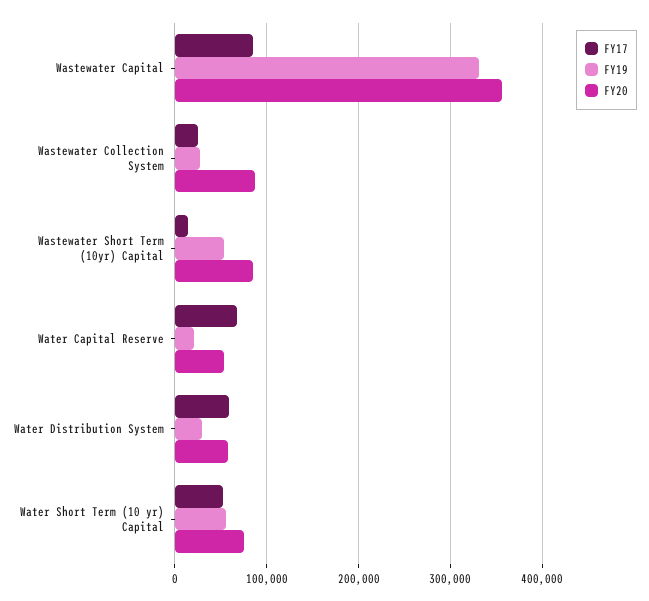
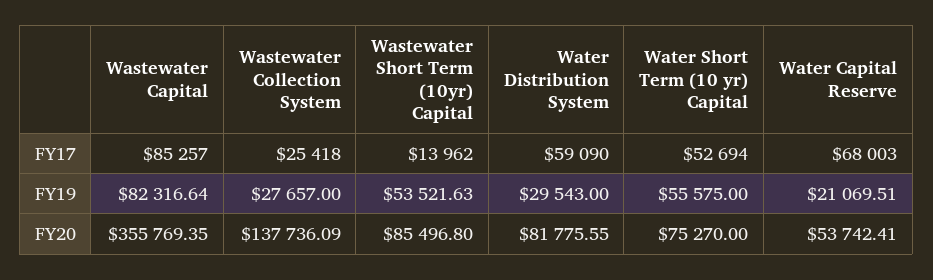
  {
    "FY17": {
      "Wastewater Capital": 85257,
      "Wastewater Collection System": 25418,
      "Wastewater Short Term (10yr) Capital": 13962,
      "Water Capital Reserve": 68003,
      "Water Distribution System": 59090,
      "Water Short Term (10 yr) Capital": 52694
    },
    "FY19": {
-     "Wastewater Capital": 330000,
+     "Wastewater Capital": 82316.64,
      "Wastewater Collection System": 27657,
      "Wastewater Short Term (10yr) Capital": 53521.63,
      "Water Capital Reserve": 21069.51,
      "Water Distribution System": 29543,
      "Water Short Term (10 yr) Capital": 55575
    },
    "FY20": {
      "Wastewater Capital": 355769.35,
-     "Wastewater Collection System": 90000,
+     "Wastewater Collection System": 137736.09,
      "Wastewater Short Term (10yr) Capital": 85496.8,
      "Water Capital Reserve": 53742.41,
-     "Water Distribution System": 60000,
+     "Water Distribution System": 81775.55,
      "Water Short Term (10 yr) Capital": 75270
    }
  }

